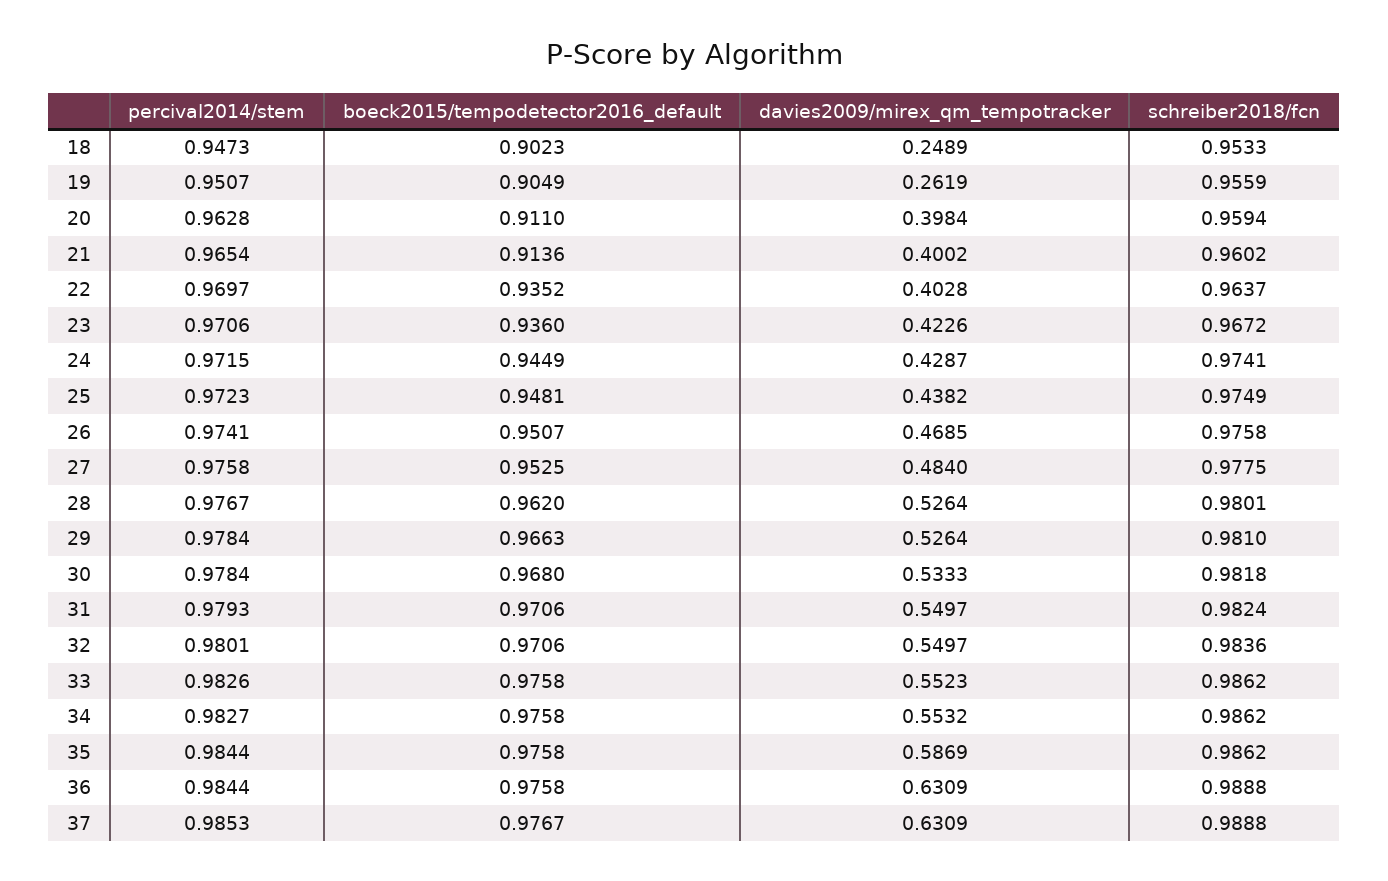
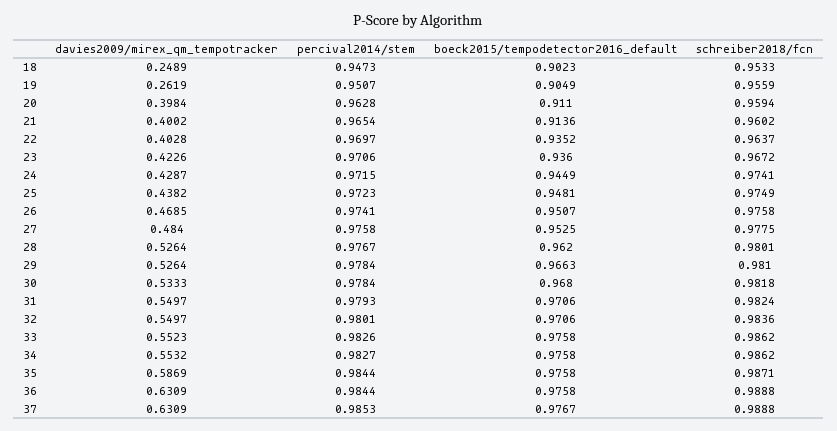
  {
    "percival2014/stem": {
      "18": 0.9473,
      "19": 0.9507,
      "20": 0.9628,
      "21": 0.9654,
      "22": 0.9697,
      "23": 0.9706,
      "24": 0.9715,
      "25": 0.9723,
      "26": 0.9741,
      "27": 0.9758,
      "28": 0.9767,
      "29": 0.9784,
      "30": 0.9784,
      "31": 0.9793,
      "32": 0.9801,
      "33": 0.9826,
      "34": 0.9827,
      "35": 0.9844,
      "36": 0.9844,
      "37": 0.9853
    },
    "boeck2015/tempodetector2016_default": {
      "18": 0.9023,
      "19": 0.9049,
      "20": 0.911,
      "21": 0.9136,
      "22": 0.9352,
      "23": 0.936,
      "24": 0.9449,
      "25": 0.9481,
      "26": 0.9507,
      "27": 0.9525,
      "28": 0.962,
      "29": 0.9663,
      "30": 0.968,
      "31": 0.9706,
      "32": 0.9706,
      "33": 0.9758,
      "34": 0.9758,
      "35": 0.9758,
      "36": 0.9758,
      "37": 0.9767
    },
    "davies2009/mirex_qm_tempotracker": {
      "18": 0.2489,
      "19": 0.2619,
      "20": 0.3984,
      "21": 0.4002,
      "22": 0.4028,
      "23": 0.4226,
      "24": 0.4287,
      "25": 0.4382,
      "26": 0.4685,
      "27": 0.484,
      "28": 0.5264,
      "29": 0.5264,
      "30": 0.5333,
      "31": 0.5497,
      "32": 0.5497,
      "33": 0.5523,
      "34": 0.5532,
      "35": 0.5869,
      "36": 0.6309,
      "37": 0.6309
    },
    "schreiber2018/fcn": {
      "18": 0.9533,
      "19": 0.9559,
      "20": 0.9594,
      "21": 0.9602,
      "22": 0.9637,
      "23": 0.9672,
      "24": 0.9741,
      "25": 0.9749,
      "26": 0.9758,
      "27": 0.9775,
      "28": 0.9801,
      "29": 0.981,
      "30": 0.9818,
      "31": 0.9824,
      "32": 0.9836,
      "33": 0.9862,
      "34": 0.9862,
-     "35": 0.9862,
+     "35": 0.9871,
      "36": 0.9888,
      "37": 0.9888
    }
  }

